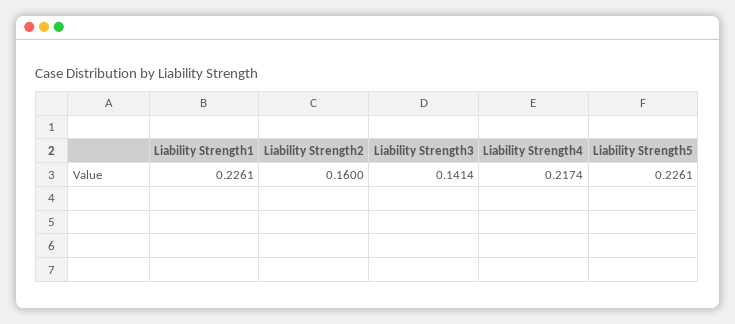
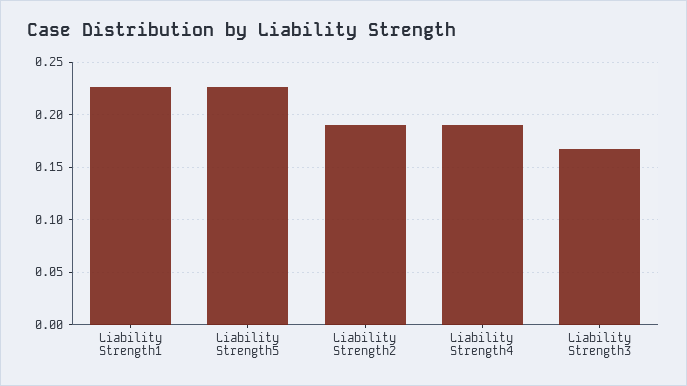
  {
    "Liability Strength1": 0.2261,
-   "Liability Strength2": 0.16,
+   "Liability Strength2": 0.19,
-   "Liability Strength3": 0.1414,
+   "Liability Strength3": 0.17,
-   "Liability Strength4": 0.2174,
+   "Liability Strength4": 0.19,
    "Liability Strength5": 0.2261
  }

